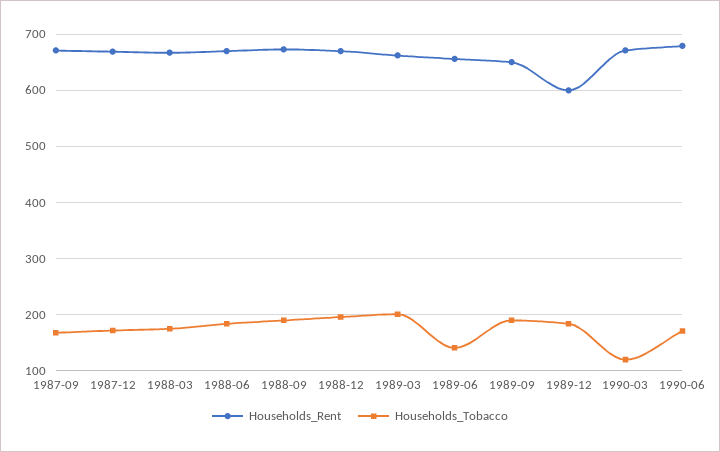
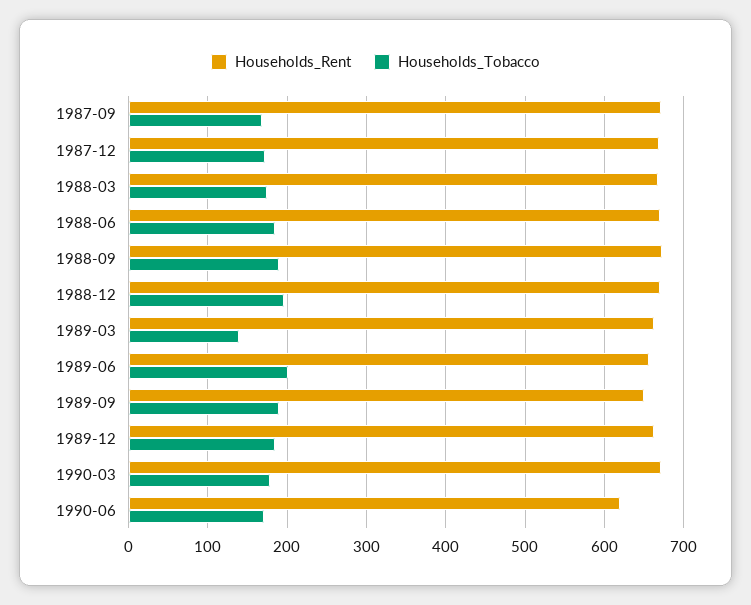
  {
    "Households_Rent": {
      "1987-09": 670,
      "1987-12": 670,
      "1988-03": 670,
      "1988-06": 670,
      "1988-09": 670,
      "1988-12": 670,
      "1989-03": 660,
      "1989-06": 660,
      "1989-09": 650,
-     "1989-12": 600,
+     "1989-12": 660,
      "1990-03": 670,
-     "1990-06": 680
+     "1990-06": 620
    },
    "Households_Tobacco": {
      "1987-09": 170,
      "1987-12": 170,
      "1988-03": 180,
      "1988-06": 180,
      "1988-09": 190,
      "1988-12": 200,
-     "1989-03": 200,
+     "1989-03": 140,
-     "1989-06": 140,
+     "1989-06": 200,
      "1989-09": 190,
      "1989-12": 180,
-     "1990-03": 120,
+     "1990-03": 180,
      "1990-06": 170
    }
  }

